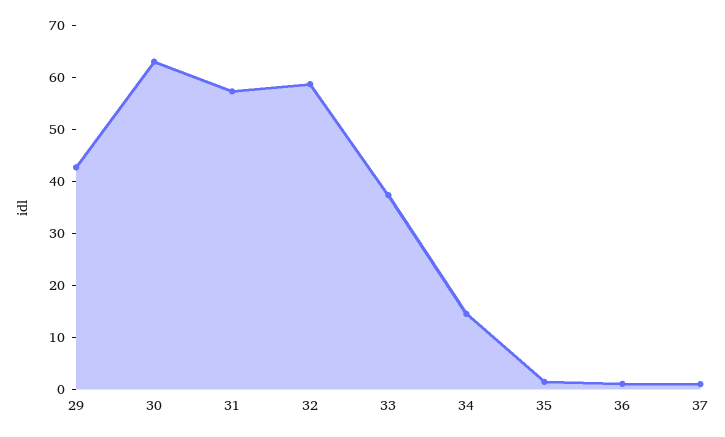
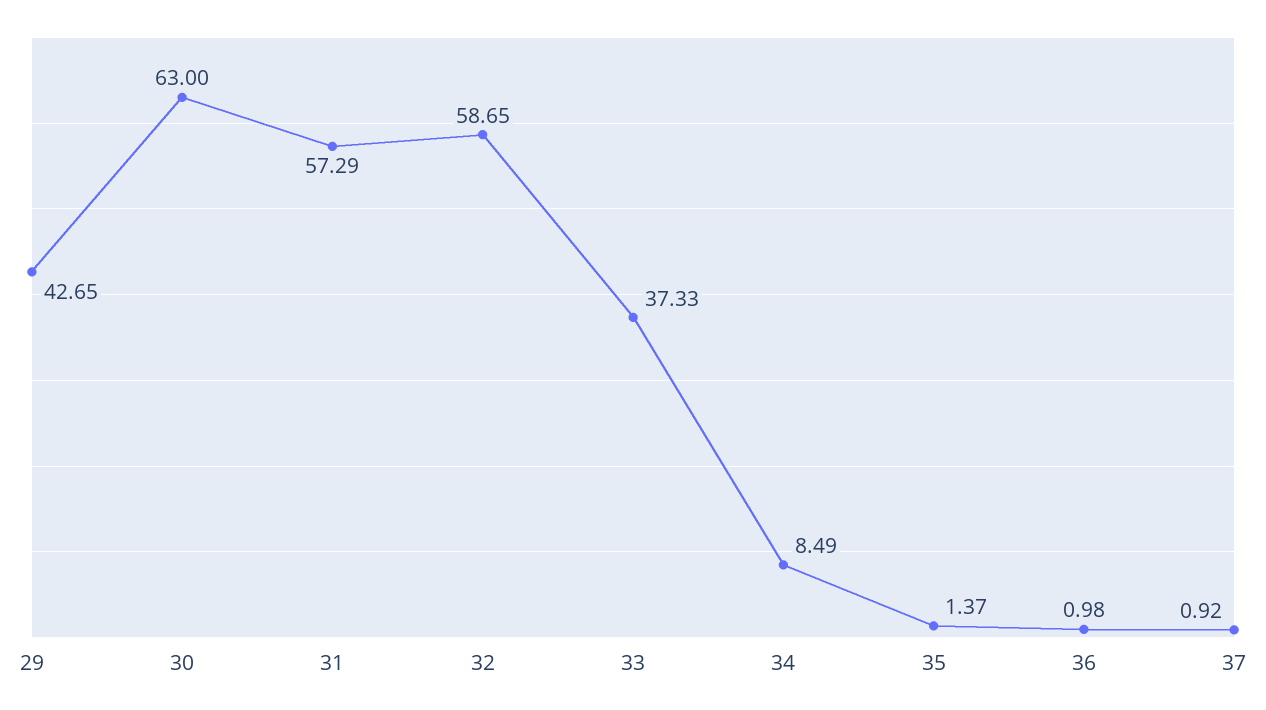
  {
    "29": 42.65,
    "30": 63,
    "31": 57.29,
    "32": 58.65,
    "33": 37.33,
-   "34": 14,
+   "34": 8.49,
    "35": 1.37,
    "36": 0.98,
    "37": 0.92
  }

